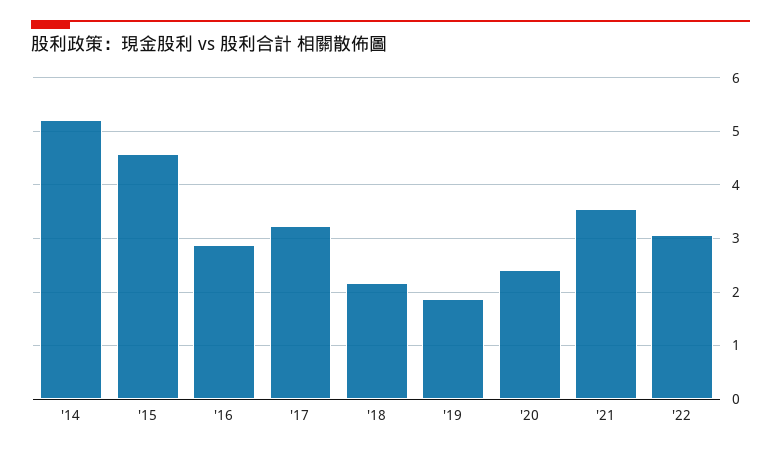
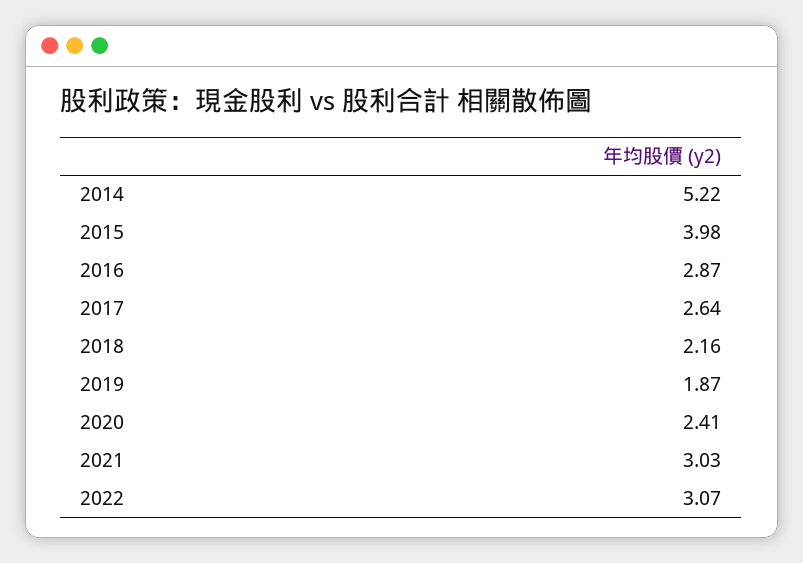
  {
    "'14": 5.22,
-   "'15": 4.6,
+   "'15": 3.98,
    "'16": 2.87,
-   "'17": 3.2,
+   "'17": 2.64,
    "'18": 2.16,
    "'19": 1.87,
    "'20": 2.41,
-   "'21": 3.6,
+   "'21": 3.03,
    "'22": 3.07
  }

